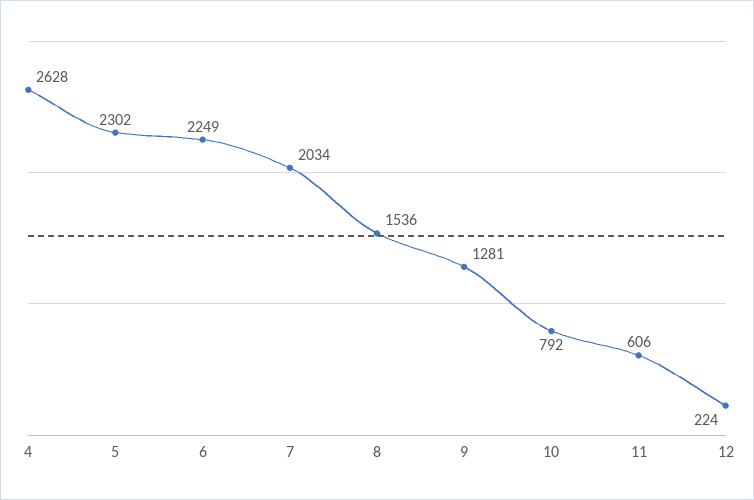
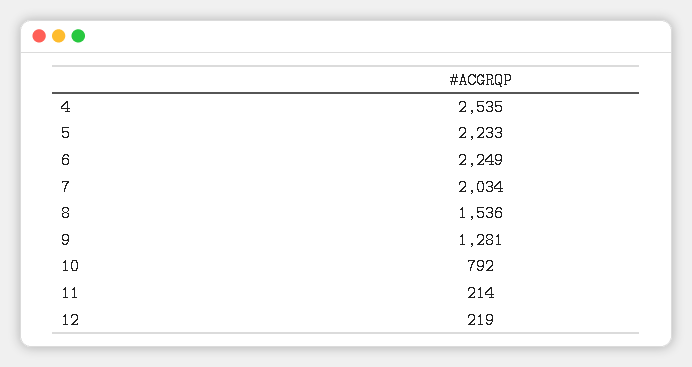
  {
-   "4": 2628,
+   "4": 2535,
-   "5": 2302,
+   "5": 2233,
    "6": 2249,
    "7": 2034,
    "8": 1536,
    "9": 1281,
    "10": 792,
-   "11": 606,
+   "11": 214,
-   "12": 224
+   "12": 219
  }

